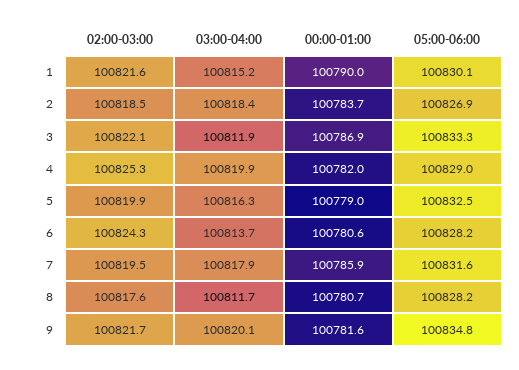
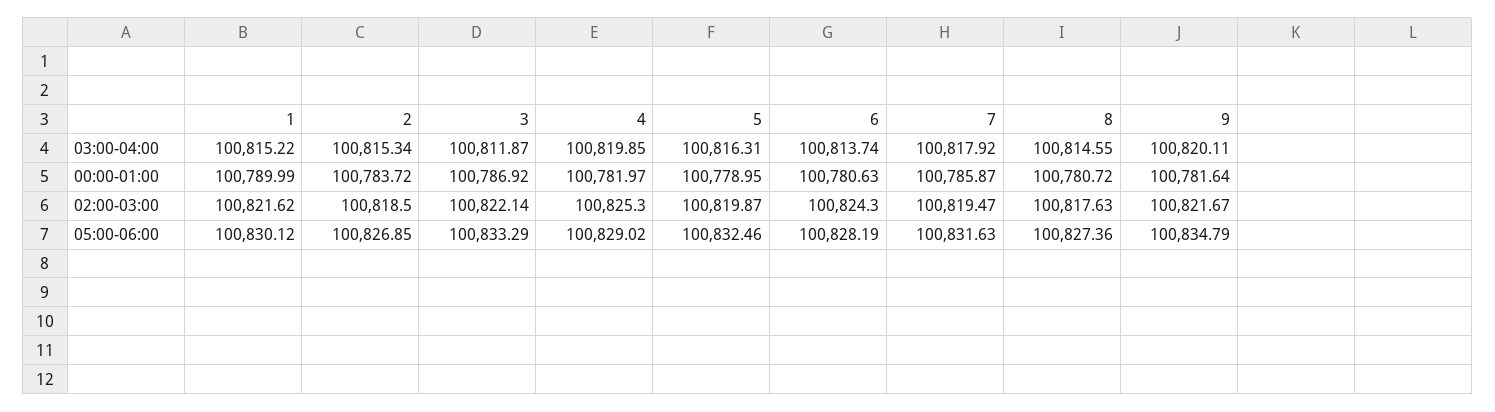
  {
    "02:00-03:00": {
      "1": 100821.62,
      "2": 100818.5,
      "3": 100822.14,
      "4": 100825.3,
      "5": 100819.87,
      "6": 100824.3,
      "7": 100819.47,
      "8": 100817.63,
      "9": 100821.67
    },
    "03:00-04:00": {
      "1": 100815.22,
-     "2": 100818.4,
+     "2": 100815.34,
      "3": 100811.87,
      "4": 100819.85,
      "5": 100816.31,
      "6": 100813.74,
      "7": 100817.92,
-     "8": 100811.7,
+     "8": 100814.55,
      "9": 100820.11
    },
    "00:00-01:00": {
      "1": 100789.99,
      "2": 100783.72,
      "3": 100786.92,
      "4": 100781.97,
      "5": 100778.95,
      "6": 100780.63,
      "7": 100785.87,
      "8": 100780.72,
      "9": 100781.64
    },
    "05:00-06:00": {
      "1": 100830.12,
      "2": 100826.85,
      "3": 100833.29,
      "4": 100829.02,
      "5": 100832.46,
      "6": 100828.19,
      "7": 100831.63,
-     "8": 100828.2,
+     "8": 100827.36,
      "9": 100834.79
    }
  }

